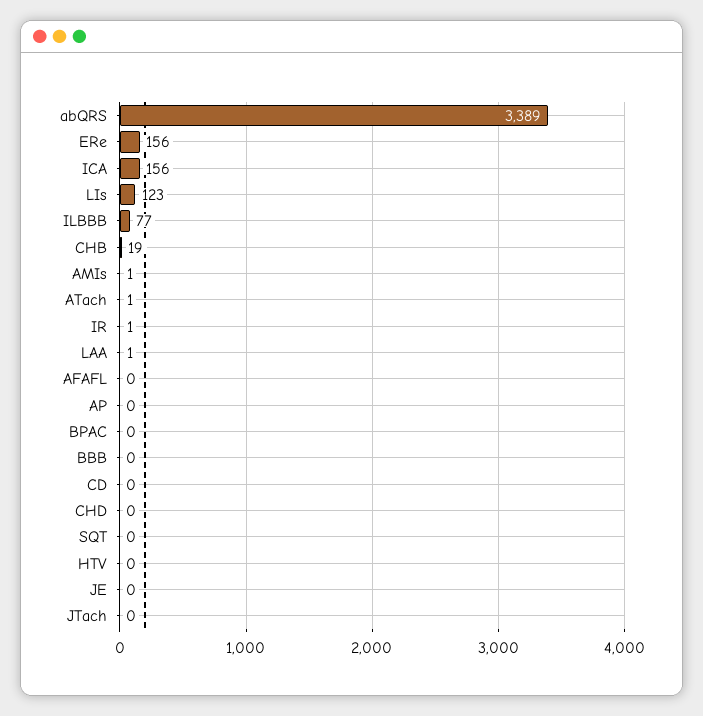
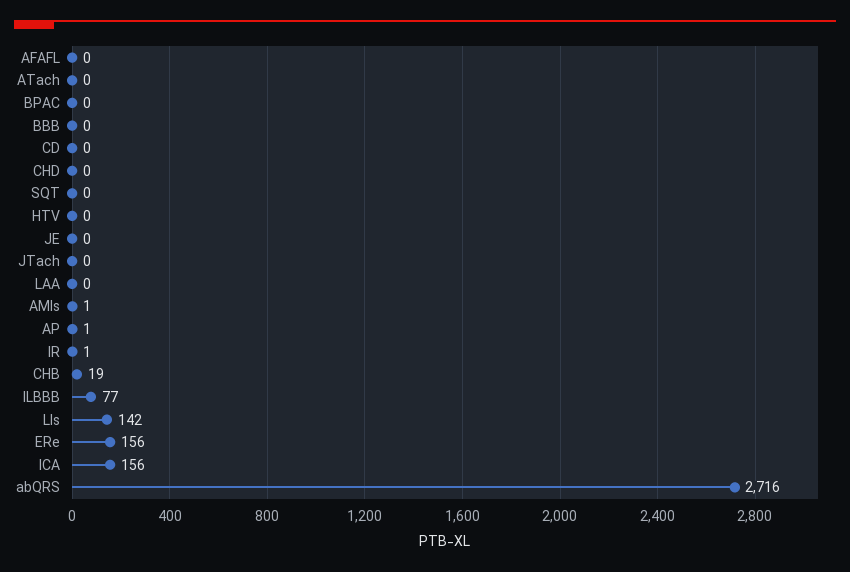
  {
-   "abQRS": 3389,
+   "abQRS": 2716,
    "ERe": 156,
    "ICA": 156,
-   "LIs": 123,
+   "LIs": 142,
    "ILBBB": 77,
    "CHB": 19,
    "AMIs": 1,
-   "ATach": 1,
+   "ATach": 0,
    "IR": 1,
-   "LAA": 1,
+   "LAA": 0,
    "AFAFL": 0,
-   "AP": 0,
+   "AP": 1,
    "BPAC": 0,
    "BBB": 0,
    "CD": 0,
    "CHD": 0,
    "SQT": 0,
    "HTV": 0,
    "JE": 0,
    "JTach": 0
  }

